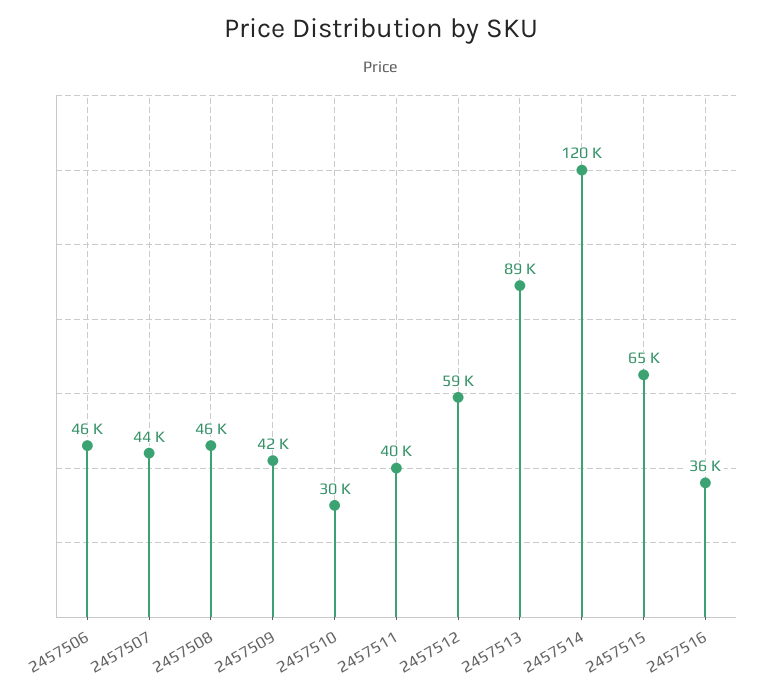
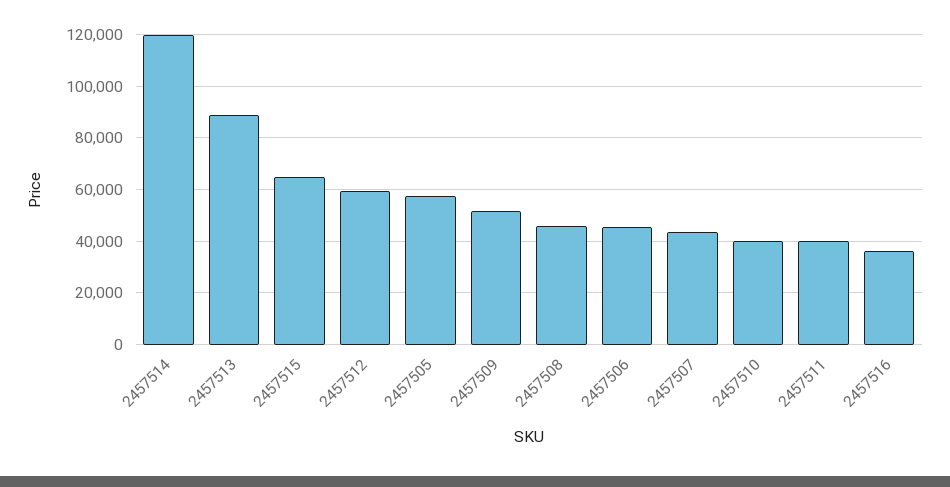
  {
    "2457506": 46000,
    "2457507": 44000,
    "2457508": 46000,
-   "2457509": 42000,
+   "2457509": 52500,
-   "2457510": 30000,
+   "2457510": 40000,
    "2457511": 40000,
    "2457512": 59000,
    "2457513": 89000,
    "2457514": 120000,
    "2457515": 65000,
-   "2457516": 36000
+   "2457516": 36000,
+   "2457505": 57500
  }

